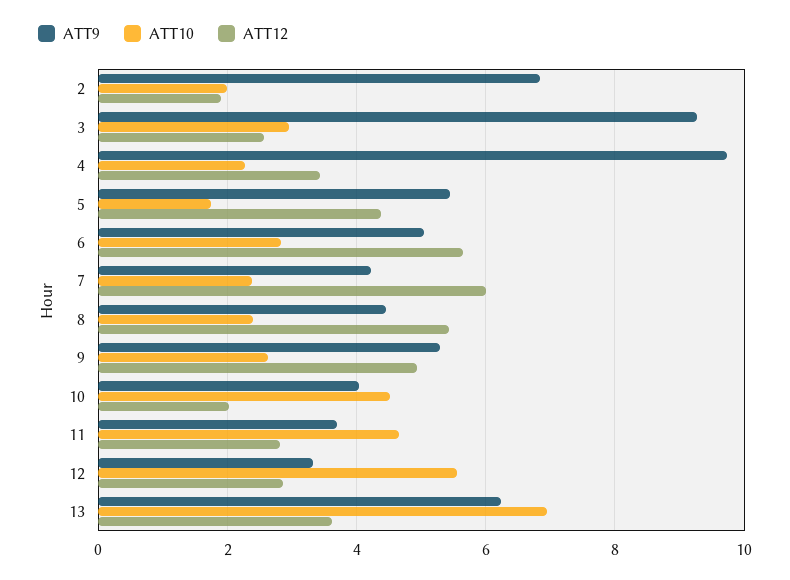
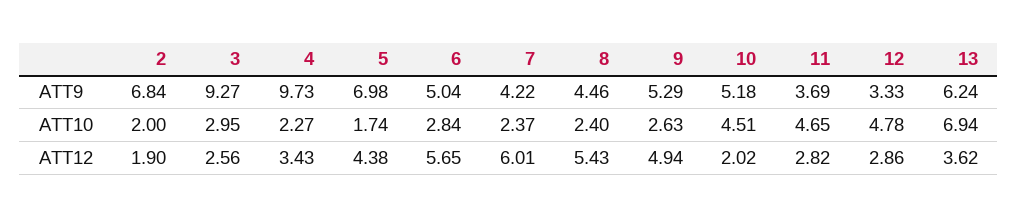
  {
    "ATT9": {
      "2": 6.84,
      "3": 9.27,
      "4": 9.73,
-     "5": 5.4,
+     "5": 6.98,
      "6": 5.04,
      "7": 4.22,
      "8": 4.46,
      "9": 5.29,
-     "10": 4,
+     "10": 5.18,
      "11": 3.69,
      "12": 3.33,
      "13": 6.24
    },
    "ATT10": {
      "2": 2,
      "3": 2.95,
      "4": 2.27,
      "5": 1.74,
      "6": 2.84,
      "7": 2.37,
      "8": 2.4,
      "9": 2.63,
      "10": 4.51,
      "11": 4.65,
-     "12": 5.6,
+     "12": 4.78,
      "13": 6.94
    },
    "ATT12": {
      "2": 1.9,
      "3": 2.56,
      "4": 3.43,
      "5": 4.38,
      "6": 5.65,
      "7": 6.01,
      "8": 5.43,
      "9": 4.94,
      "10": 2.02,
      "11": 2.82,
      "12": 2.86,
      "13": 3.62
    }
  }

